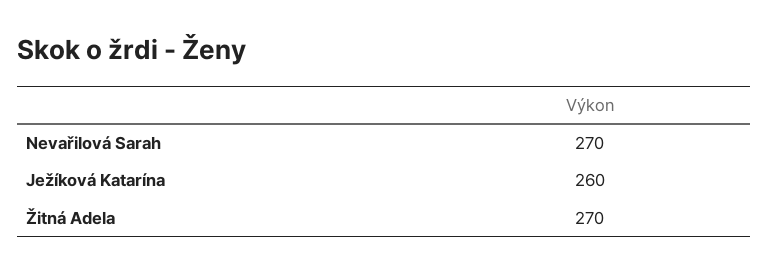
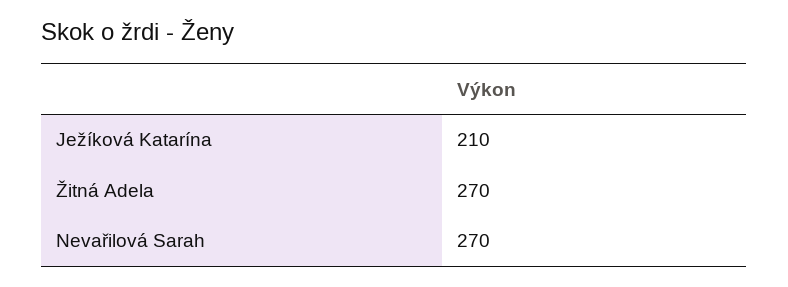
  {
    "Nevařilová Sarah": 270,
-   "Ježíková Katarína": 260,
+   "Ježíková Katarína": 210,
    "Žitná Adela": 270
  }

